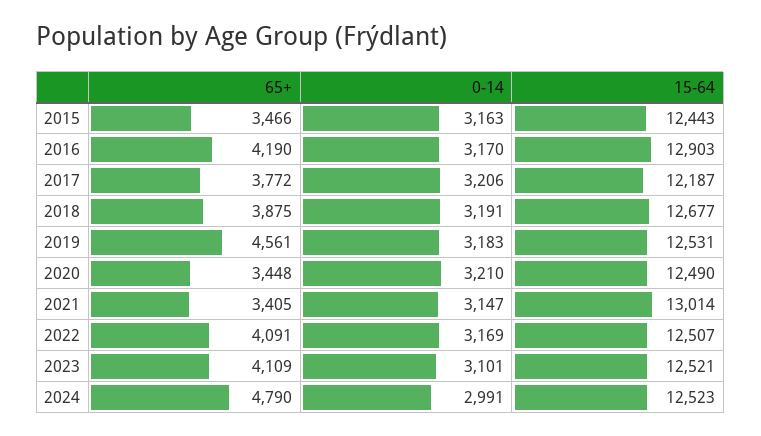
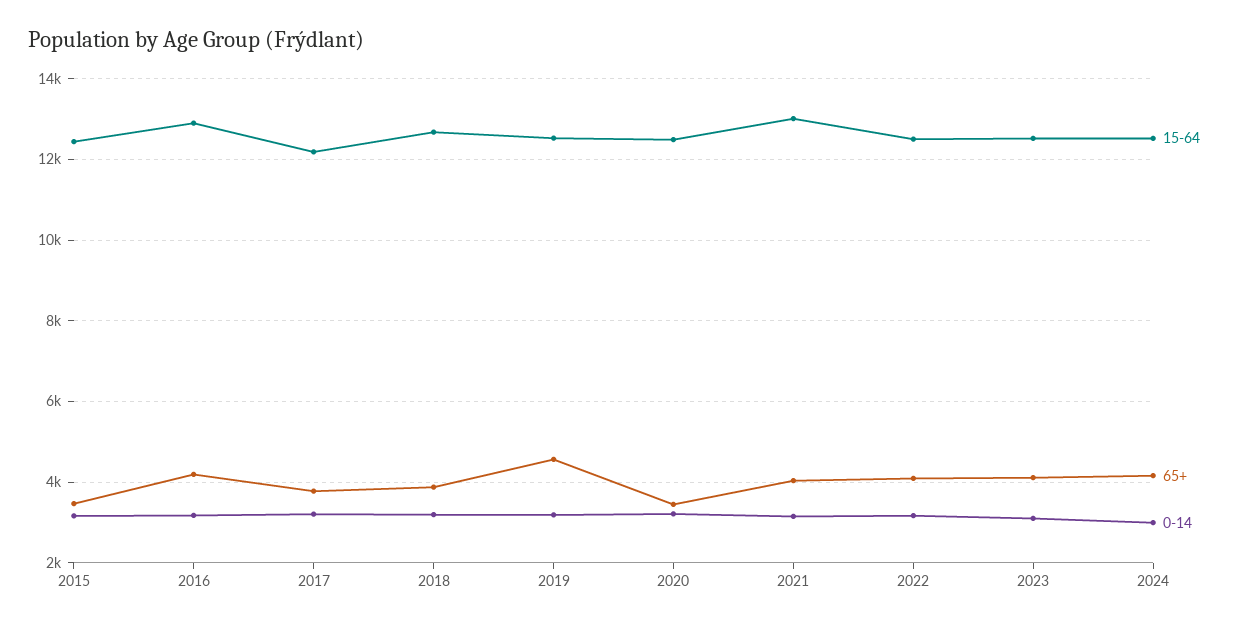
  {
    "65+": {
      "2015": 3466,
      "2016": 4190,
      "2017": 3772,
      "2018": 3875,
      "2019": 4561,
      "2020": 3448,
-     "2021": 3405,
+     "2021": 4000,
      "2022": 4091,
      "2023": 4109,
-     "2024": 4790
+     "2024": 4200
    },
    "0-14": {
      "2015": 3163,
      "2016": 3170,
      "2017": 3206,
      "2018": 3191,
      "2019": 3183,
      "2020": 3210,
      "2021": 3147,
      "2022": 3169,
      "2023": 3101,
      "2024": 2991
    },
    "15-64": {
      "2015": 12443,
      "2016": 12903,
      "2017": 12187,
      "2018": 12677,
      "2019": 12531,
      "2020": 12490,
      "2021": 13014,
      "2022": 12507,
      "2023": 12521,
      "2024": 12523
    }
  }

